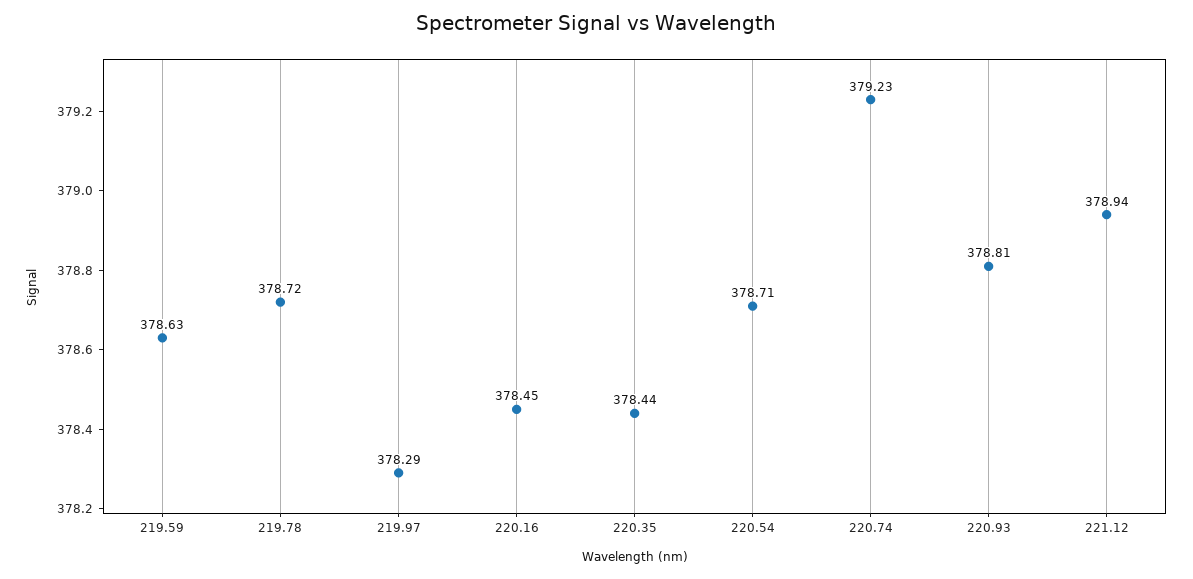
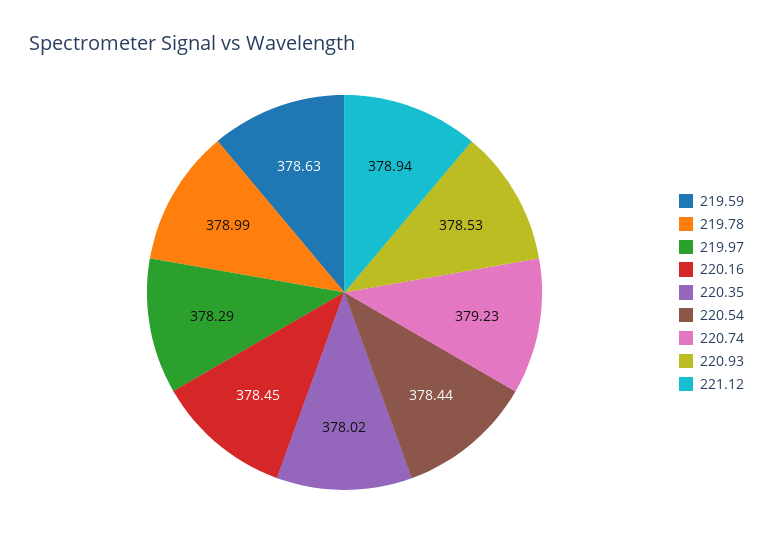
  {
    "219.59": 378.63,
-   "219.78": 378.72,
+   "219.78": 378.99,
    "219.97": 378.29,
    "220.16": 378.45,
-   "220.35": 378.44,
+   "220.35": 378.02,
-   "220.54": 378.71,
+   "220.54": 378.44,
    "220.74": 379.23,
-   "220.93": 378.81,
+   "220.93": 378.53,
    "221.12": 378.94
  }

